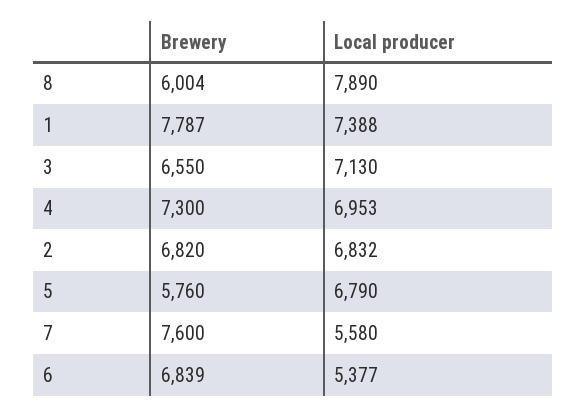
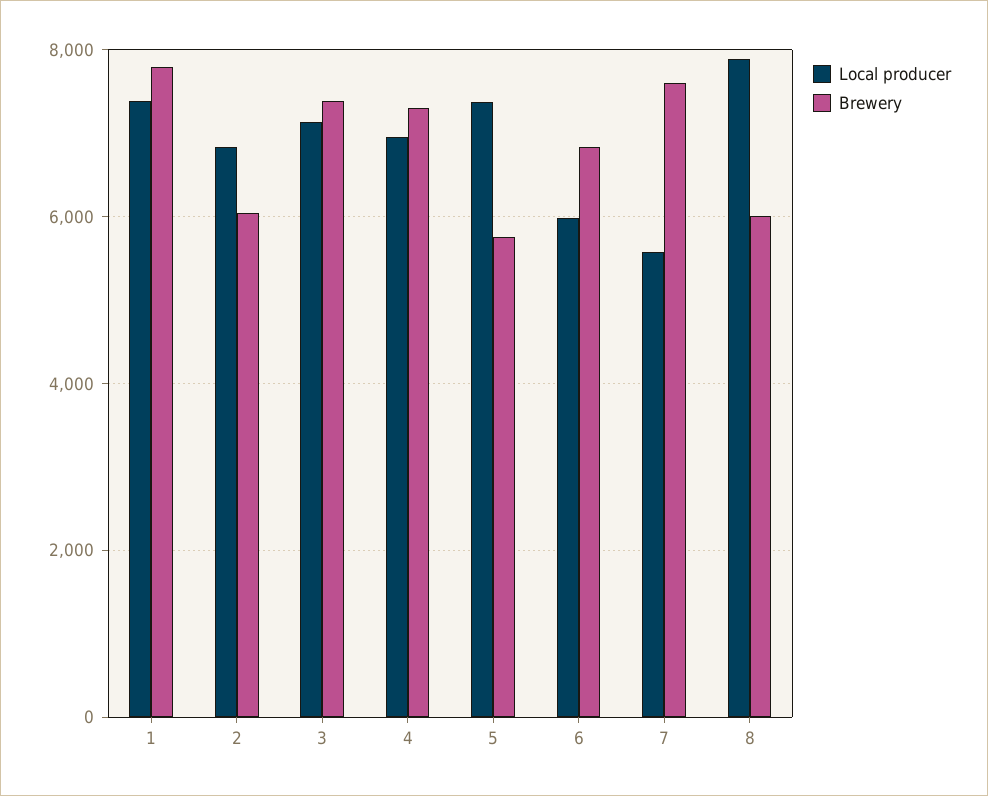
  {
    "Brewery": {
      "8": 6004,
      "1": 7787,
-     "3": 6550,
+     "3": 7400,
      "4": 7300,
-     "2": 6820,
+     "2": 6000,
      "5": 5760,
      "7": 7600,
      "6": 6839
    },
    "Local producer": {
      "8": 7890,
      "1": 7388,
      "3": 7130,
      "4": 6953,
      "2": 6832,
-     "5": 6790,
+     "5": 7400,
      "7": 5580,
-     "6": 5377
+     "6": 6000
    }
  }

